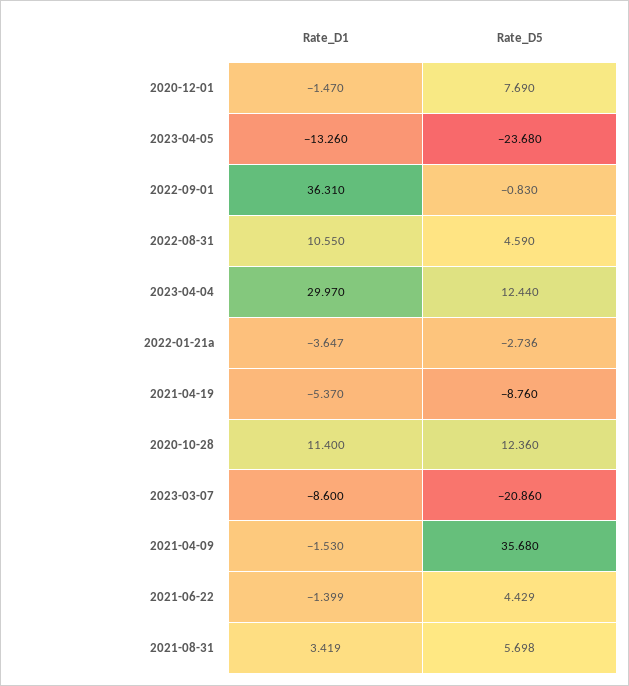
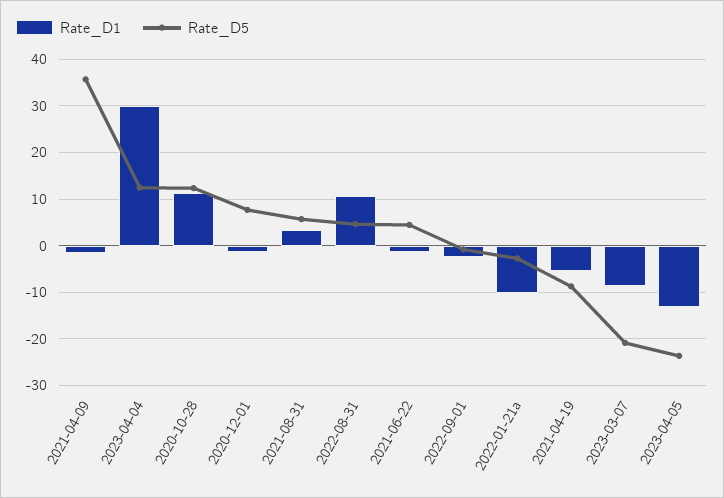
  {
    "Rate_D1": {
      "2020-12-01": -1.47,
      "2023-04-05": -13.26,
-     "2022-09-01": 36.31,
+     "2022-09-01": -2,
      "2022-08-31": 10.55,
      "2023-04-04": 29.97,
-     "2022-01-21a": -3.647,
+     "2022-01-21a": -10,
      "2021-04-19": -5.37,
      "2020-10-28": 11.4,
      "2023-03-07": -8.6,
      "2021-04-09": -1.53,
      "2021-06-22": -1.399,
      "2021-08-31": 3.419
    },
    "Rate_D5": {
      "2020-12-01": 7.69,
      "2023-04-05": -23.68,
      "2022-09-01": -0.83,
      "2022-08-31": 4.59,
      "2023-04-04": 12.44,
      "2022-01-21a": -2.736,
      "2021-04-19": -8.76,
      "2020-10-28": 12.36,
      "2023-03-07": -20.86,
      "2021-04-09": 35.68,
      "2021-06-22": 4.429,
      "2021-08-31": 5.698
    }
  }

